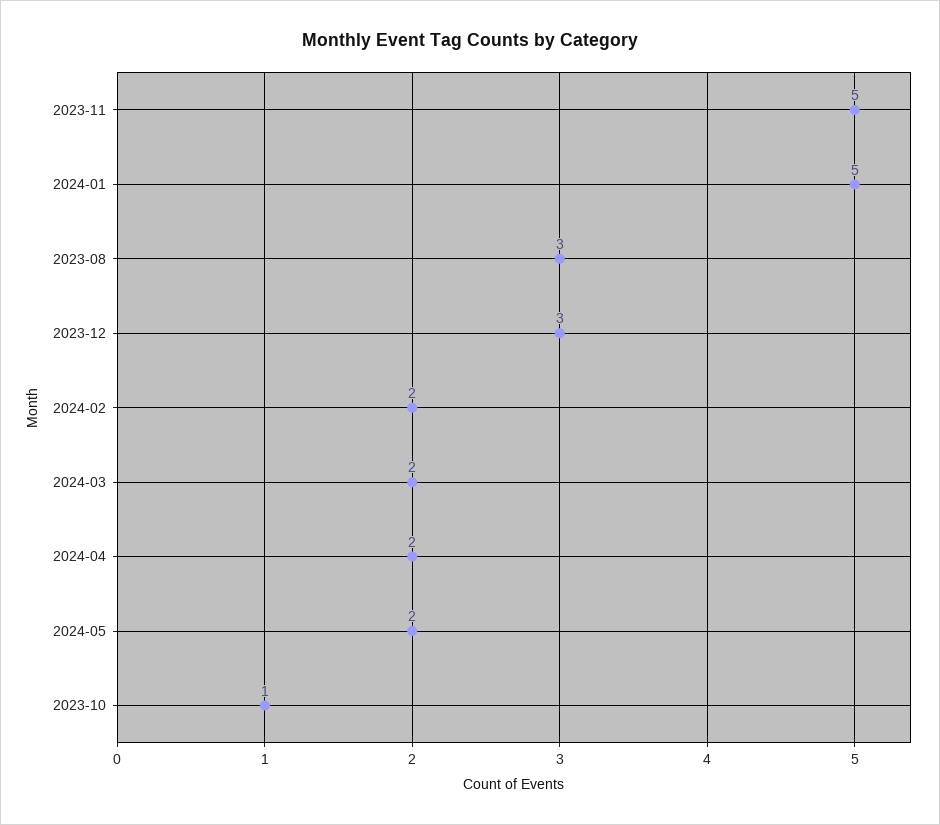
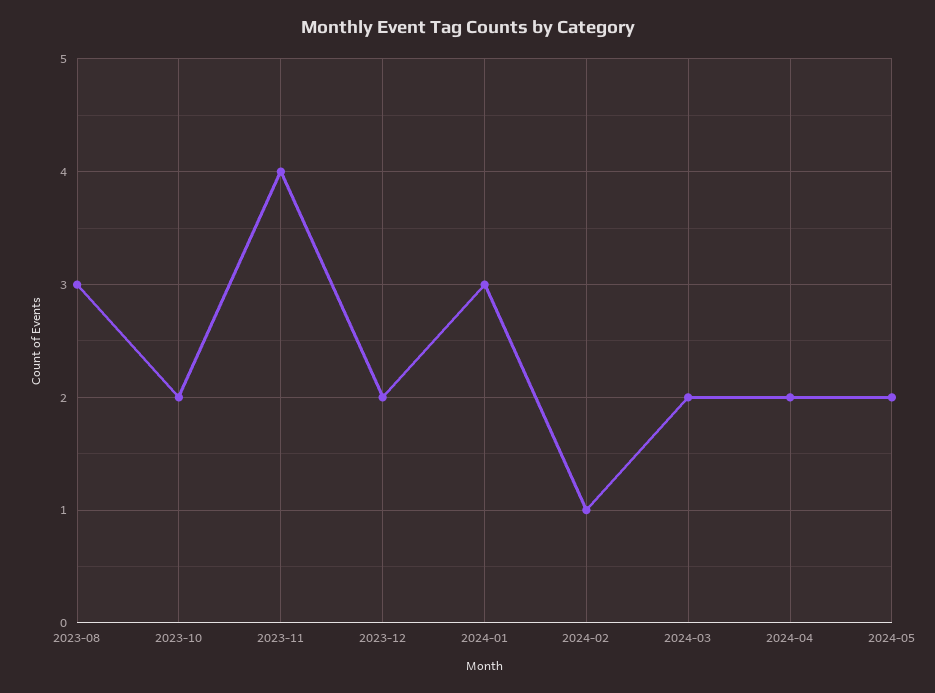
  {
-   "2023-11": 5,
+   "2023-11": 4,
-   "2024-01": 5,
+   "2024-01": 3,
    "2023-08": 3,
-   "2023-12": 3,
+   "2023-12": 2,
-   "2024-02": 2,
+   "2024-02": 1,
    "2024-03": 2,
    "2024-04": 2,
    "2024-05": 2,
-   "2023-10": 1
+   "2023-10": 2
  }

